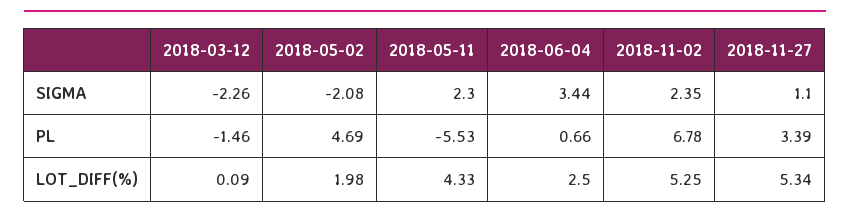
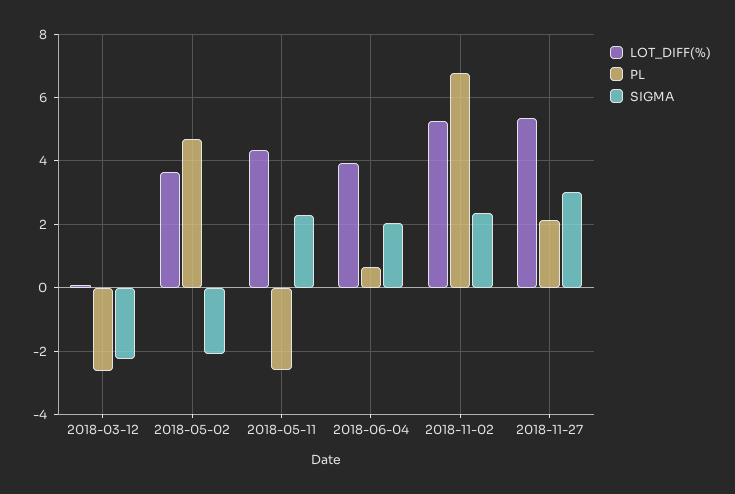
  {
    "SIGMA": {
      "2018-03-12": -2.26,
      "2018-05-02": -2.08,
      "2018-05-11": 2.3,
-     "2018-06-04": 3.44,
+     "2018-06-04": 2,
      "2018-11-02": 2.35,
-     "2018-11-27": 1.1
+     "2018-11-27": 3
    },
    "PL": {
-     "2018-03-12": -1.46,
+     "2018-03-12": -2.6,
      "2018-05-02": 4.69,
-     "2018-05-11": -5.53,
+     "2018-05-11": -2.6,
      "2018-06-04": 0.66,
      "2018-11-02": 6.78,
-     "2018-11-27": 3.39
+     "2018-11-27": 2.2
    },
    "LOT_DIFF(%)": {
      "2018-03-12": 0.09,
-     "2018-05-02": 1.98,
+     "2018-05-02": 3.6,
      "2018-05-11": 4.33,
-     "2018-06-04": 2.5,
+     "2018-06-04": 4,
      "2018-11-02": 5.25,
      "2018-11-27": 5.34
    }
  }

